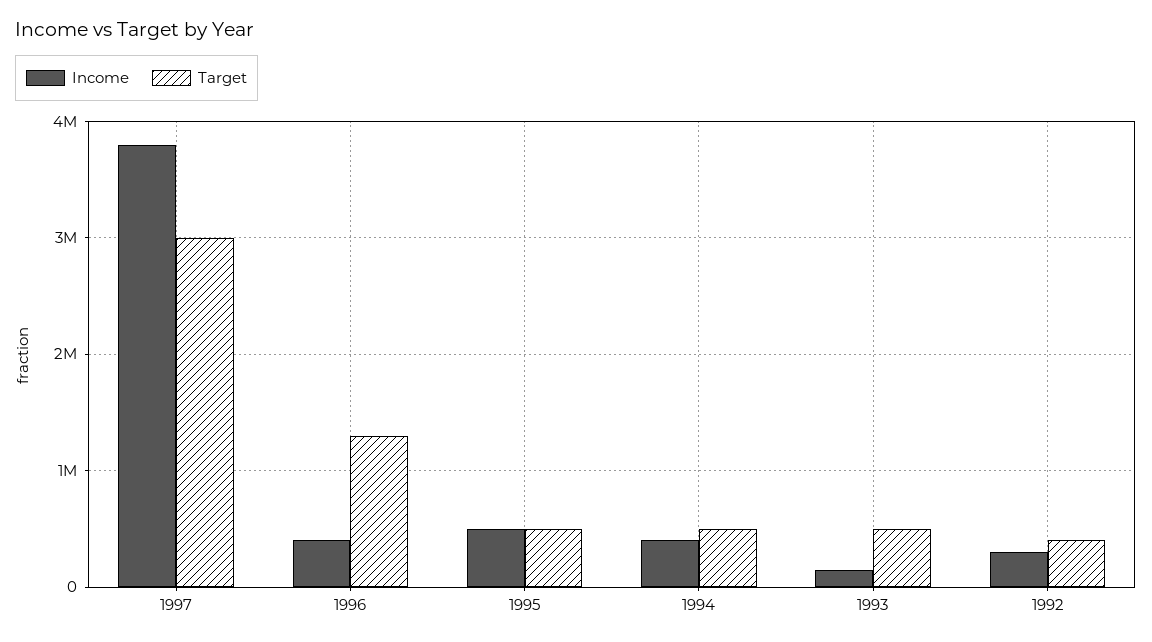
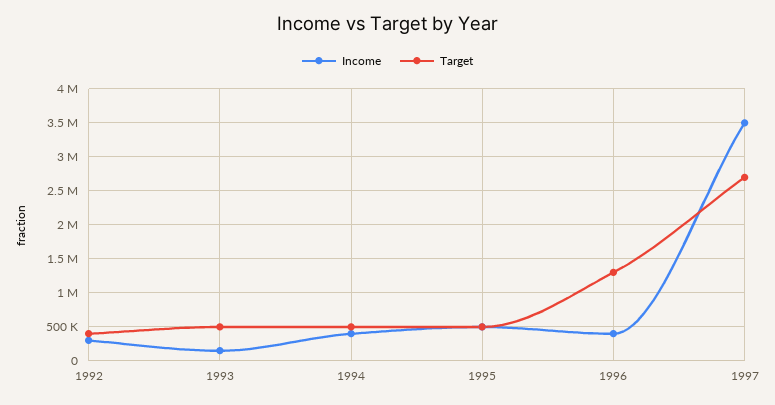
  {
    "Income": {
-     "1997": 3800000,
+     "1997": 3500000,
      "1996": 400000,
      "1995": 500000,
      "1994": 400000,
      "1993": 200000,
      "1992": 300000
    },
    "Target": {
-     "1997": 3000000,
+     "1997": 2700000,
      "1996": 1300000,
      "1995": 500000,
      "1994": 500000,
      "1993": 500000,
      "1992": 400000
    }
  }

